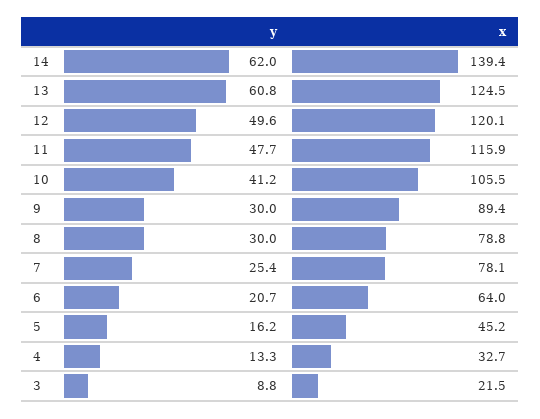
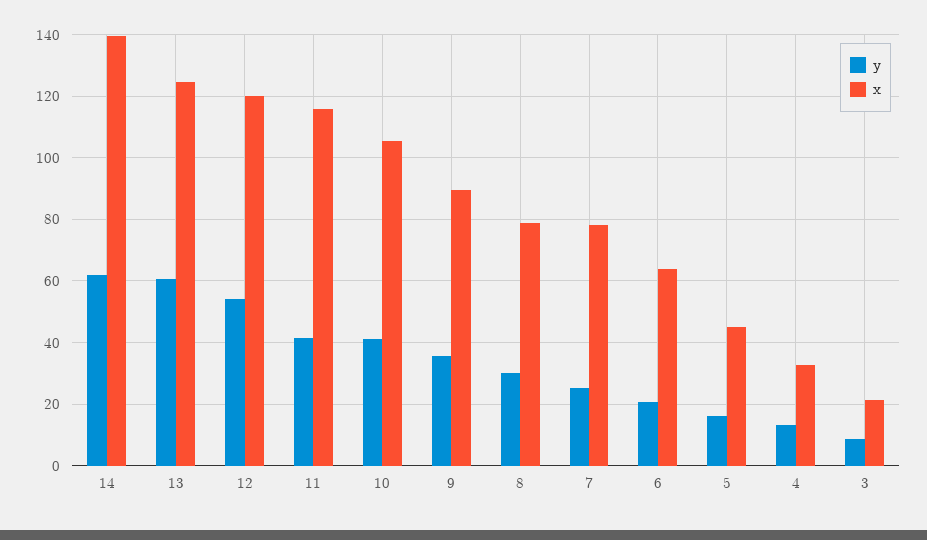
  {
    "y": {
      "14": 62,
      "13": 60.8,
-     "12": 49.6,
+     "12": 54,
-     "11": 47.7,
+     "11": 42,
      "10": 41.2,
-     "9": 30,
+     "9": 36,
      "8": 30,
      "7": 25.4,
      "6": 20.7,
      "5": 16.2,
      "4": 13.3,
      "3": 8.8
    },
    "x": {
      "14": 139.4,
      "13": 124.5,
      "12": 120.1,
      "11": 115.9,
      "10": 105.5,
      "9": 89.4,
      "8": 78.8,
      "7": 78.1,
      "6": 64,
      "5": 45.2,
      "4": 32.7,
      "3": 21.5
    }
  }

